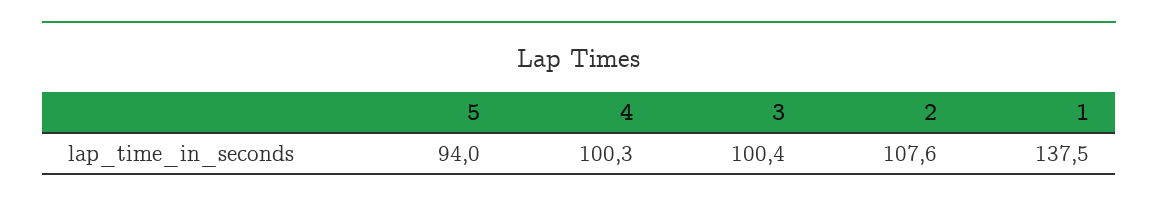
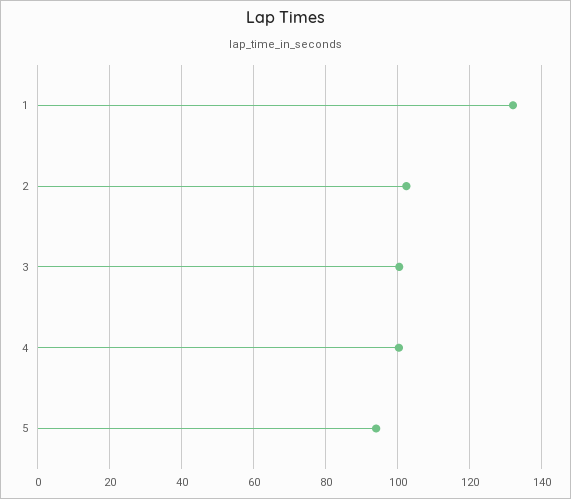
  {
    "5": 94,
    "4": 100.3,
    "3": 100.4,
-   "2": 107.6,
+   "2": 102,
-   "1": 137.5
+   "1": 132
  }

